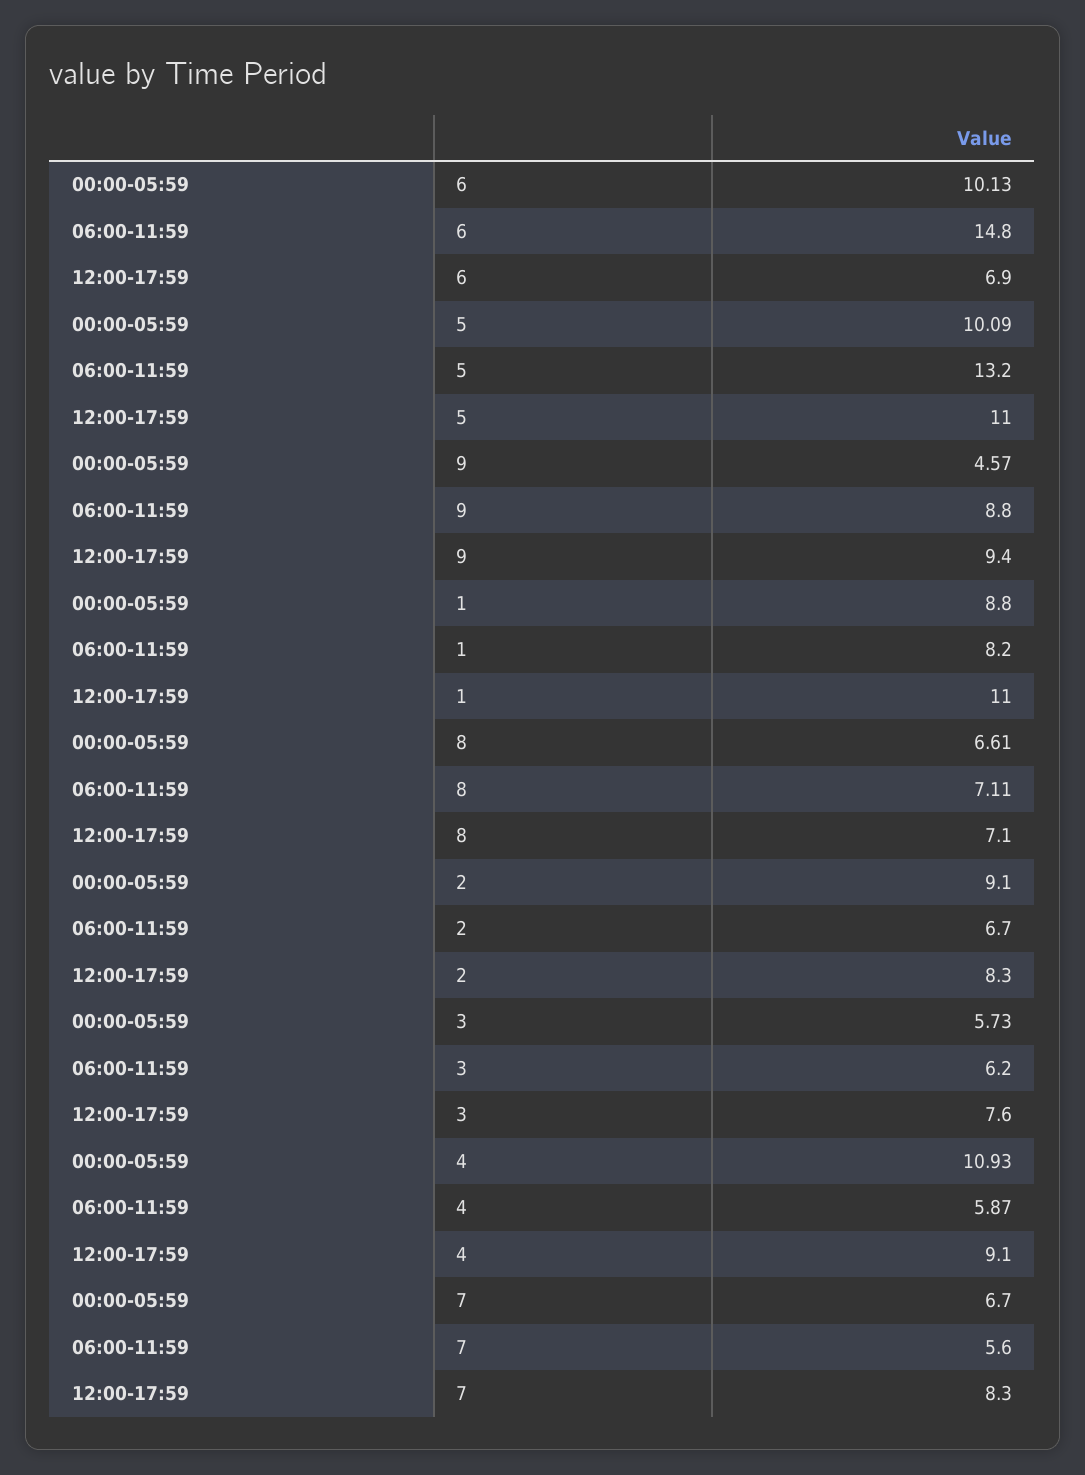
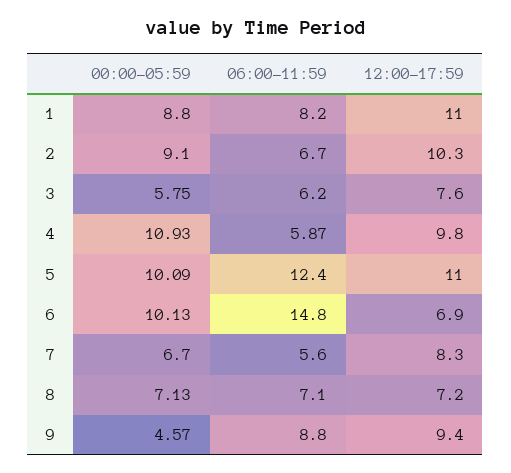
  {
    "00:00-05:59": {
      "6": 10.13,
      "5": 10.09,
      "9": 4.57,
      "1": 8.8,
-     "8": 6.61,
+     "8": 7.13,
      "2": 9.1,
-     "3": 5.73,
+     "3": 5.75,
      "4": 10.93,
      "7": 6.7
    },
    "06:00-11:59": {
      "6": 14.8,
-     "5": 13.2,
+     "5": 12.4,
      "9": 8.8,
      "1": 8.2,
-     "8": 7.11,
+     "8": 7.1,
      "2": 6.7,
      "3": 6.2,
      "4": 5.87,
      "7": 5.6
    },
    "12:00-17:59": {
      "6": 6.9,
      "5": 11,
      "9": 9.4,
      "1": 11,
-     "8": 7.1,
+     "8": 7.2,
-     "2": 8.3,
+     "2": 10.3,
      "3": 7.6,
-     "4": 9.1,
+     "4": 9.8,
      "7": 8.3
    }
  }

